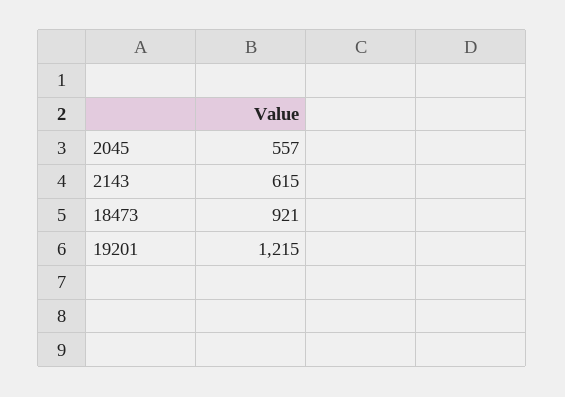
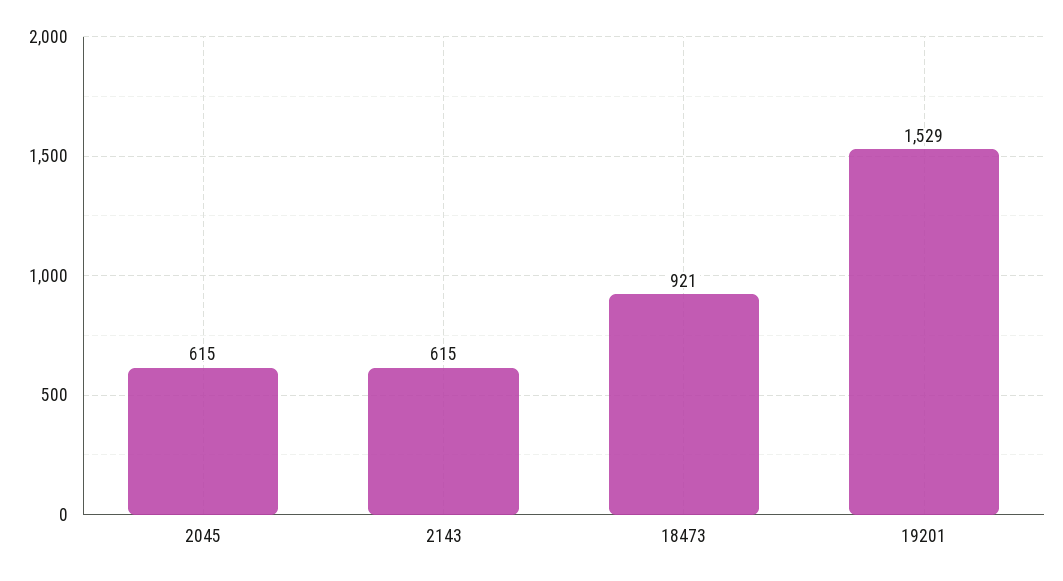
  {
-   "2045": 557,
+   "2045": 615,
    "2143": 615,
    "18473": 921,
-   "19201": 1215
+   "19201": 1529
  }

